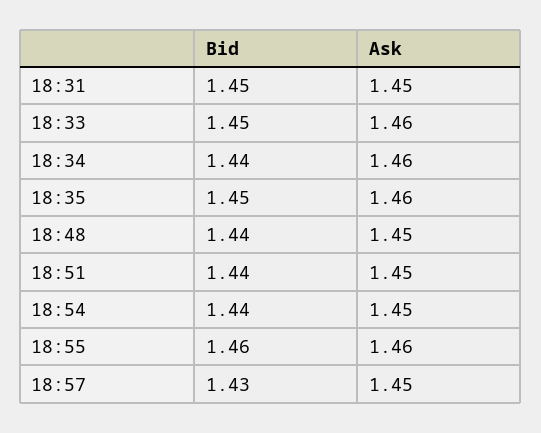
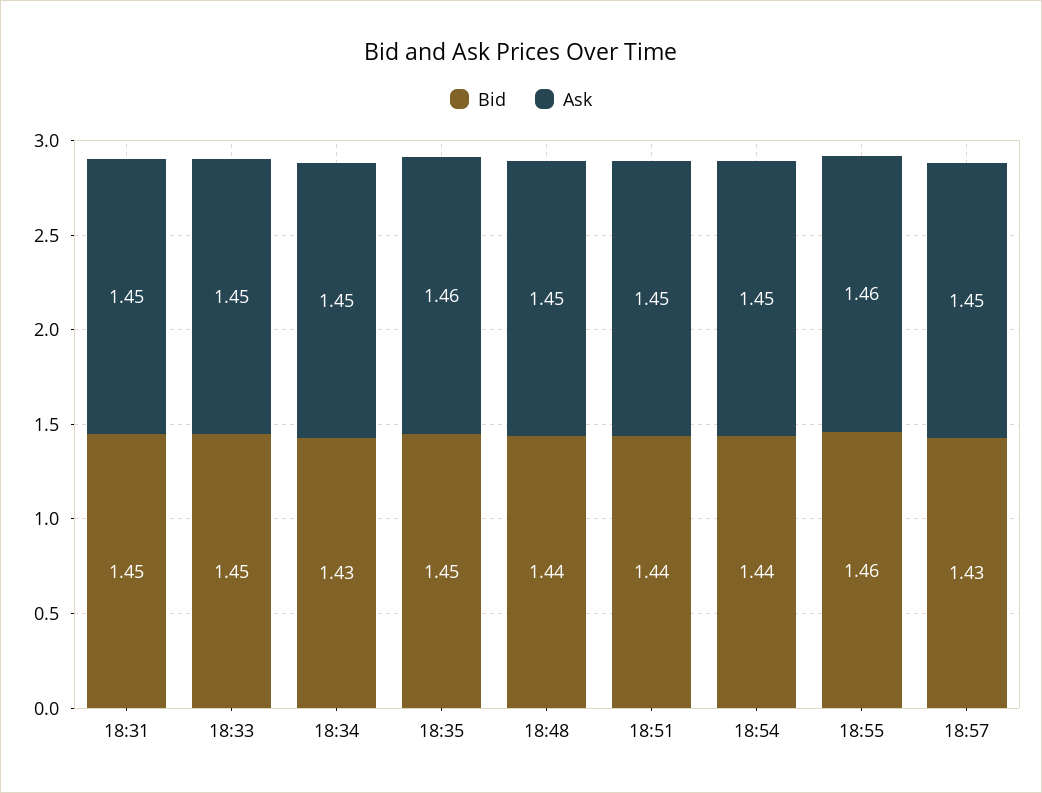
  {
    "Bid": {
      "18:31": 1.45,
      "18:33": 1.45,
-     "18:34": 1.44,
+     "18:34": 1.43,
      "18:35": 1.45,
      "18:48": 1.44,
      "18:51": 1.44,
      "18:54": 1.44,
      "18:55": 1.46,
      "18:57": 1.43
    },
    "Ask": {
      "18:31": 1.45,
-     "18:33": 1.46,
+     "18:33": 1.45,
-     "18:34": 1.46,
+     "18:34": 1.45,
      "18:35": 1.46,
      "18:48": 1.45,
      "18:51": 1.45,
      "18:54": 1.45,
      "18:55": 1.46,
      "18:57": 1.45
    }
  }

